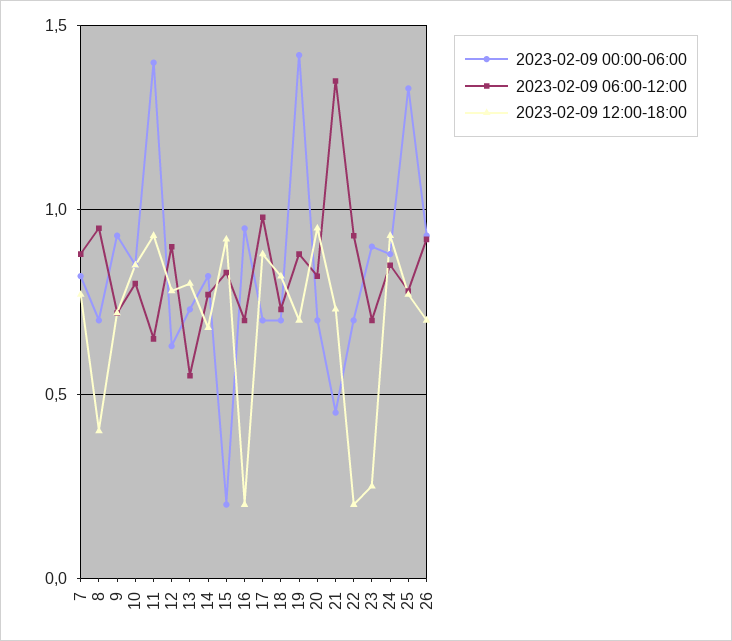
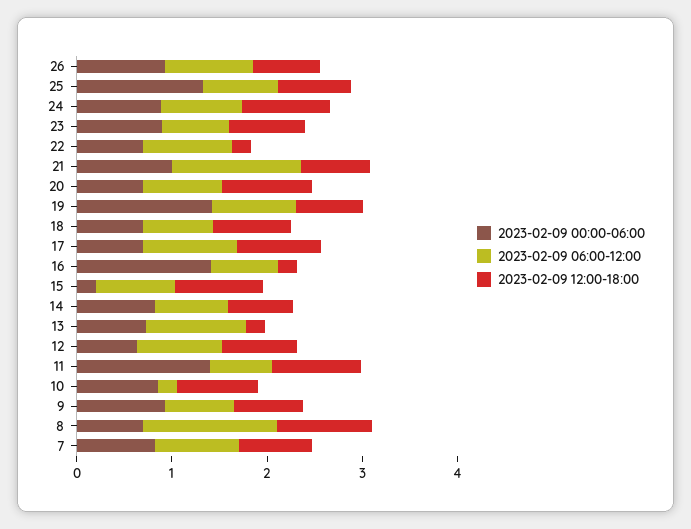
  {
    "2023-02-09 00:00-06:00": {
      "7": 0.8,
      "8": 0.7,
      "9": 0.95,
      "10": 0.85,
      "11": 1.4,
      "12": 0.65,
      "13": 0.75,
      "14": 0.8,
      "15": 0.2,
-     "16": 0.95,
+     "16": 1.4,
      "17": 0.7,
      "18": 0.7,
      "19": 1.4,
      "20": 0.7,
-     "21": 0.45,
+     "21": 1,
      "22": 0.7,
      "23": 0.9,
      "24": 0.9,
      "25": 1.35,
      "26": 0.95
    },
    "2023-02-09 06:00-12:00": {
      "7": 0.9,
-     "8": 0.95,
+     "8": 1.4,
      "9": 0.7,
-     "10": 0.8,
+     "10": 0.2,
      "11": 0.65,
      "12": 0.9,
-     "13": 0.55,
+     "13": 1,
      "14": 0.75,
      "15": 0.85,
      "16": 0.7,
      "17": 1,
      "18": 0.75,
      "19": 0.9,
      "20": 0.8,
      "21": 1.35,
      "22": 0.95,
      "23": 0.7,
      "24": 0.85,
      "25": 0.8,
      "26": 0.9
    },
    "2023-02-09 12:00-18:00": {
      "7": 0.75,
-     "8": 0.4,
+     "8": 1,
      "9": 0.7,
      "10": 0.85,
      "11": 0.95,
      "12": 0.8,
-     "13": 0.8,
+     "13": 0.2,
      "14": 0.7,
      "15": 0.9,
      "16": 0.2,
      "17": 0.9,
      "18": 0.8,
      "19": 0.7,
      "20": 0.95,
      "21": 0.75,
      "22": 0.2,
-     "23": 0.25,
+     "23": 0.8,
      "24": 0.95,
      "25": 0.75,
      "26": 0.7
    }
  }

